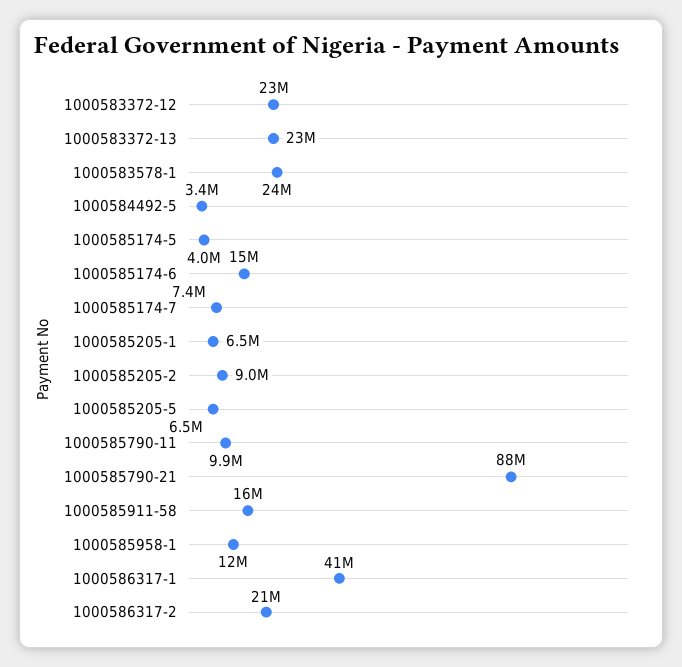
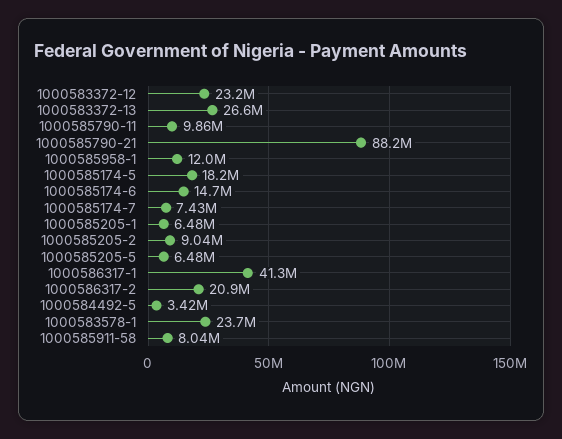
  {
    "1000583372-12": 23200000,
-   "1000583372-13": 23000000,
+   "1000583372-13": 26600000,
    "1000583578-1": 23700000,
    "1000584492-5": 3420000,
-   "1000585174-5": 4000000,
+   "1000585174-5": 18200000,
    "1000585174-6": 14700000,
    "1000585174-7": 7430000,
    "1000585205-1": 6480000,
    "1000585205-2": 9040000,
    "1000585205-5": 6480000,
    "1000585790-11": 9860000,
    "1000585790-21": 88200000,
-   "1000585911-58": 16000000,
+   "1000585911-58": 8040000,
    "1000585958-1": 12000000,
    "1000586317-1": 41300000,
    "1000586317-2": 20900000
  }

